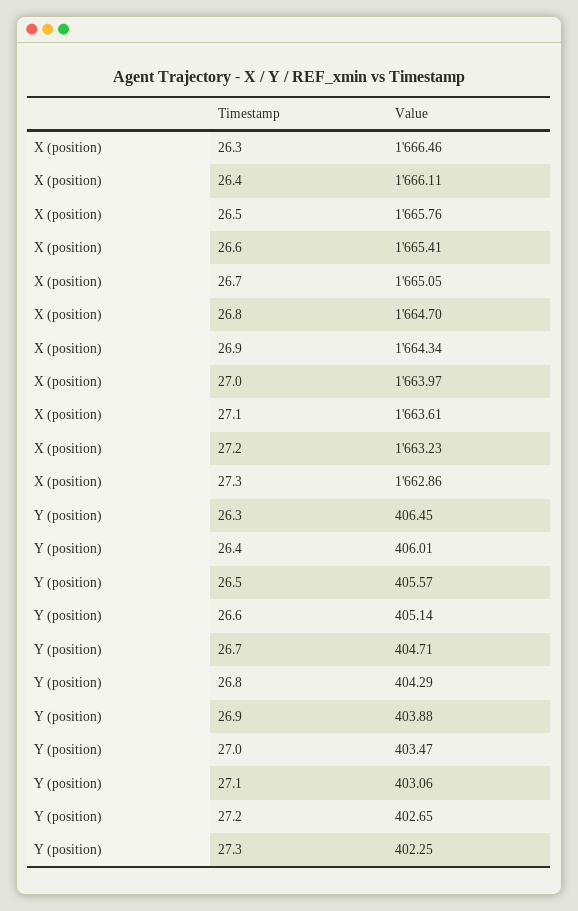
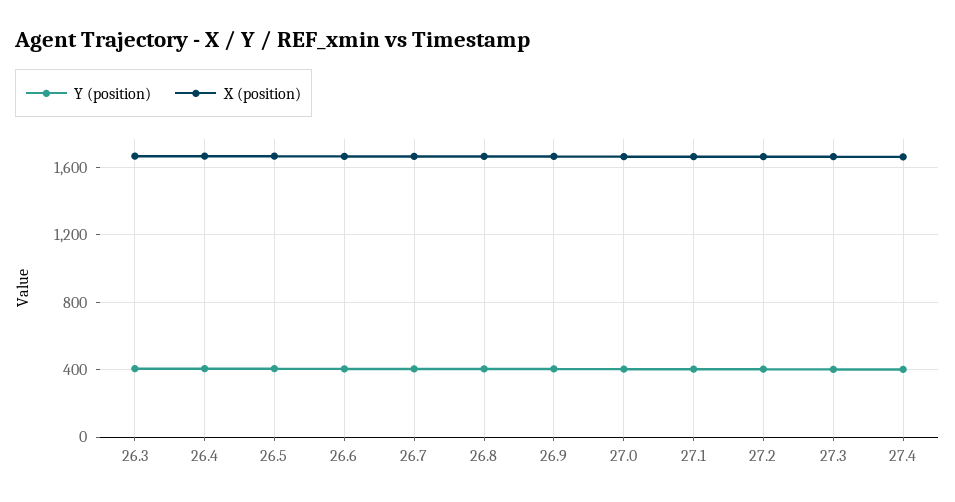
  {
    "X (position)": {
      "26.3": 1666.46,
      "26.4": 1666.11,
      "26.5": 1665.76,
      "26.6": 1665.41,
      "26.7": 1665.05,
      "26.8": 1664.7,
      "26.9": 1664.34,
      "27.0": 1663.97,
      "27.1": 1663.61,
      "27.2": 1663.23,
-     "27.3": 1662.86
+     "27.3": 1662.86,
+     "27.4": 1650
    },
    "Y (position)": {
      "26.3": 406.45,
      "26.4": 406.01,
      "26.5": 405.57,
      "26.6": 405.14,
      "26.7": 404.71,
      "26.8": 404.29,
      "26.9": 403.88,
      "27.0": 403.47,
      "27.1": 403.06,
      "27.2": 402.65,
-     "27.3": 402.25
+     "27.3": 402.25,
+     "27.4": 400
    }
  }

